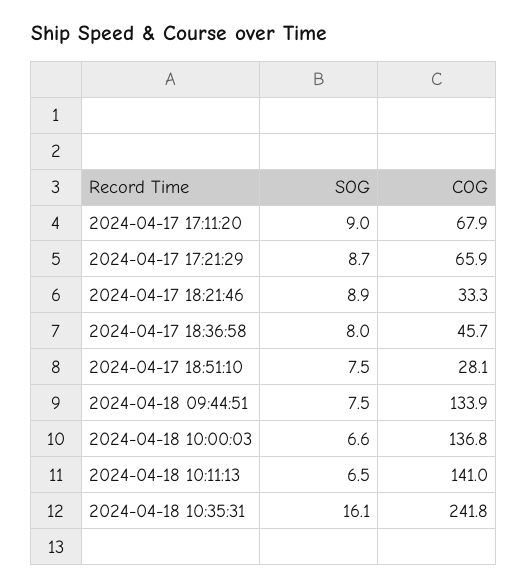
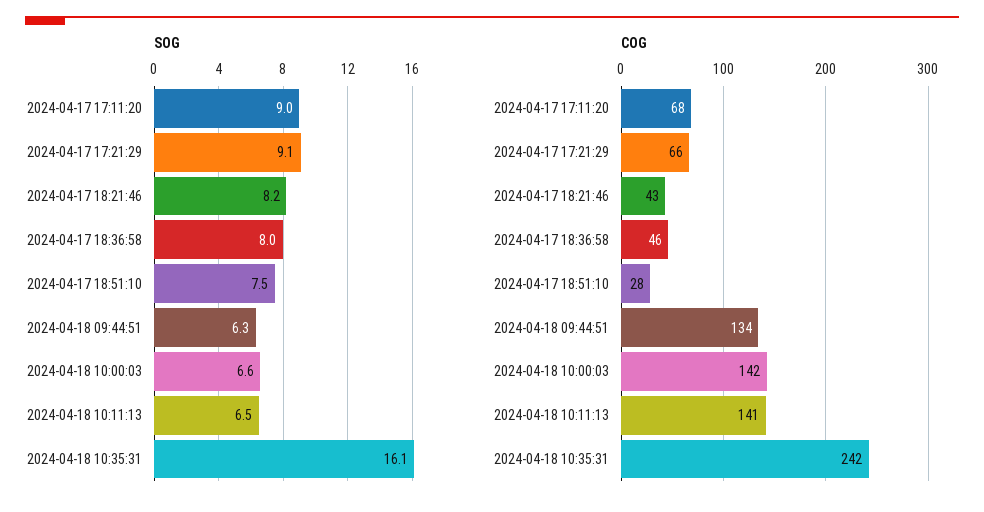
  {
    "SOG": {
      "2024-04-17 17:11:20": 9,
-     "2024-04-17 17:21:29": 8.7,
+     "2024-04-17 17:21:29": 9.1,
-     "2024-04-17 18:21:46": 8.9,
+     "2024-04-17 18:21:46": 8.2,
      "2024-04-17 18:36:58": 8,
      "2024-04-17 18:51:10": 7.5,
-     "2024-04-18 09:44:51": 7.5,
+     "2024-04-18 09:44:51": 6.3,
      "2024-04-18 10:00:03": 6.6,
      "2024-04-18 10:11:13": 6.5,
      "2024-04-18 10:35:31": 16.1
    },
    "COG": {
      "2024-04-17 17:11:20": 67.9,
      "2024-04-17 17:21:29": 65.9,
-     "2024-04-17 18:21:46": 33.3,
+     "2024-04-17 18:21:46": 43,
      "2024-04-17 18:36:58": 45.7,
      "2024-04-17 18:51:10": 28.1,
      "2024-04-18 09:44:51": 133.9,
-     "2024-04-18 10:00:03": 136.8,
+     "2024-04-18 10:00:03": 142,
      "2024-04-18 10:11:13": 141,
      "2024-04-18 10:35:31": 241.8
    }
  }

